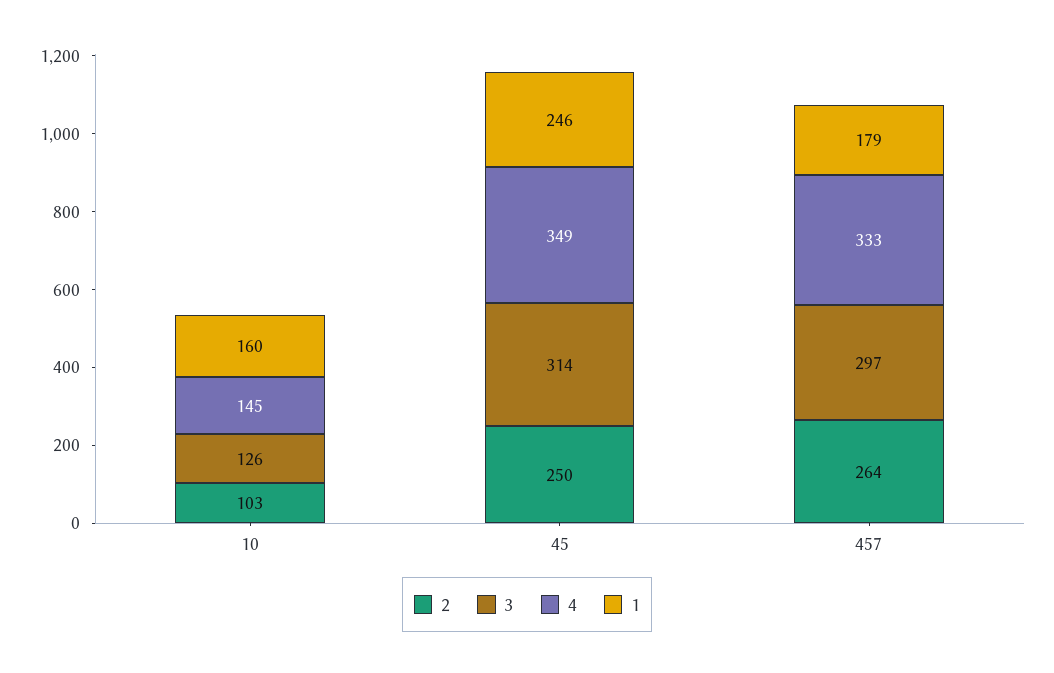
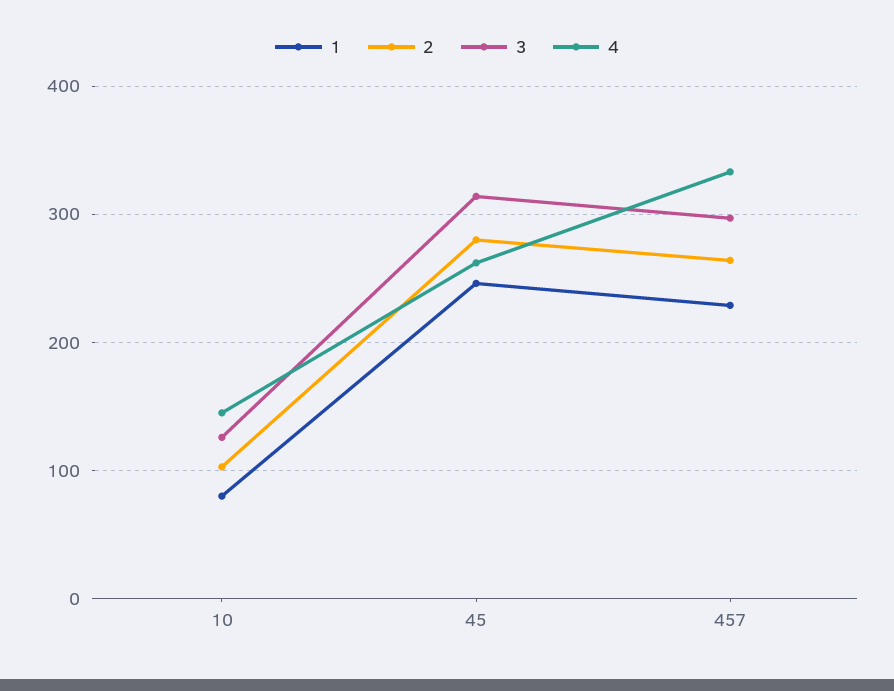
  {
    "2": {
      "10": 103,
-     "45": 250,
+     "45": 280,
      "457": 264
    },
    "3": {
      "10": 126,
      "45": 314,
      "457": 297
    },
    "4": {
      "10": 145,
-     "45": 349,
+     "45": 260,
      "457": 333
    },
    "1": {
-     "10": 160,
+     "10": 80,
      "45": 246,
-     "457": 179
+     "457": 230
    }
  }

